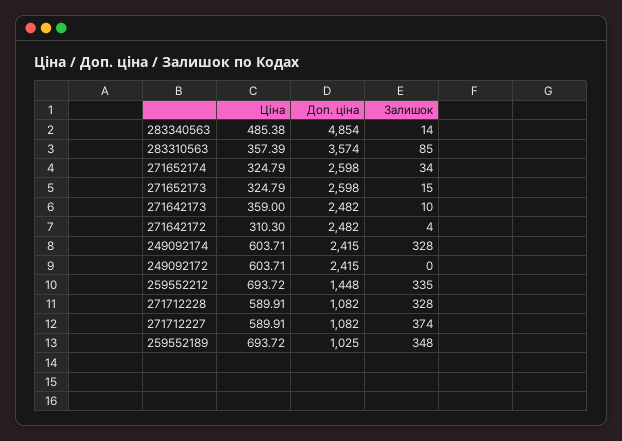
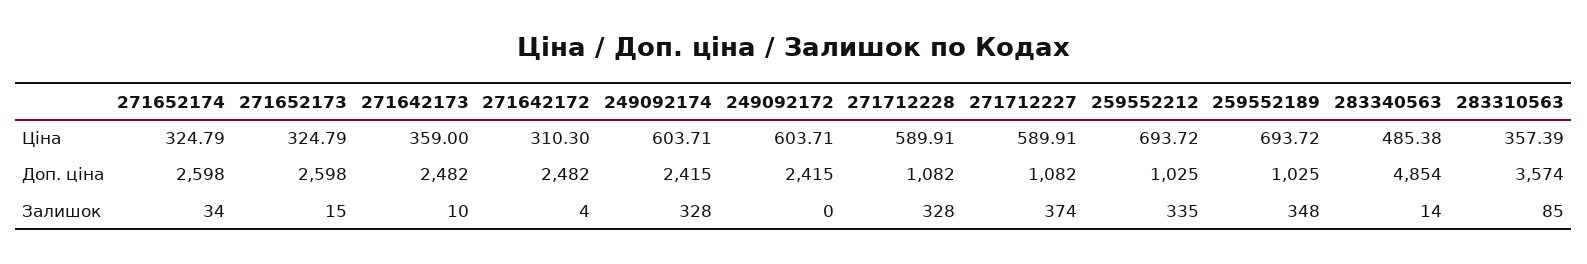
  {
    "Ціна": {
      "283340563": 485.38,
      "283310563": 357.39,
      "271652174": 324.79,
      "271652173": 324.79,
      "271642173": 359,
      "271642172": 310.3,
      "249092174": 603.71,
      "249092172": 603.71,
      "259552212": 693.72,
      "271712228": 589.91,
      "271712227": 589.91,
      "259552189": 693.72
    },
    "Доп. ціна": {
      "283340563": 4854,
      "283310563": 3574,
      "271652174": 2598,
      "271652173": 2598,
      "271642173": 2482,
      "271642172": 2482,
      "249092174": 2415,
      "249092172": 2415,
-     "259552212": 1448,
+     "259552212": 1025,
      "271712228": 1082,
      "271712227": 1082,
      "259552189": 1025
    },
    "Залишок": {
      "283340563": 14,
      "283310563": 85,
      "271652174": 34,
      "271652173": 15,
      "271642173": 10,
      "271642172": 4,
      "249092174": 328,
      "249092172": 0,
      "259552212": 335,
      "271712228": 328,
      "271712227": 374,
      "259552189": 348
    }
  }

